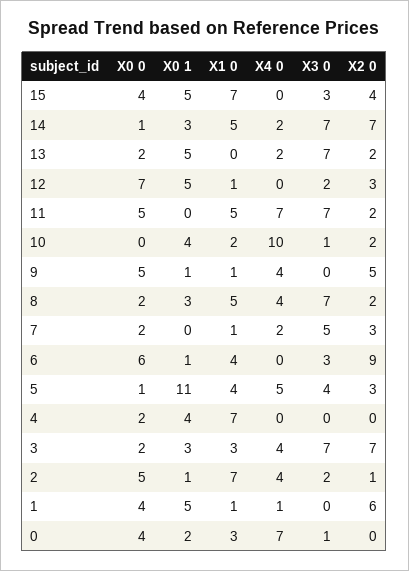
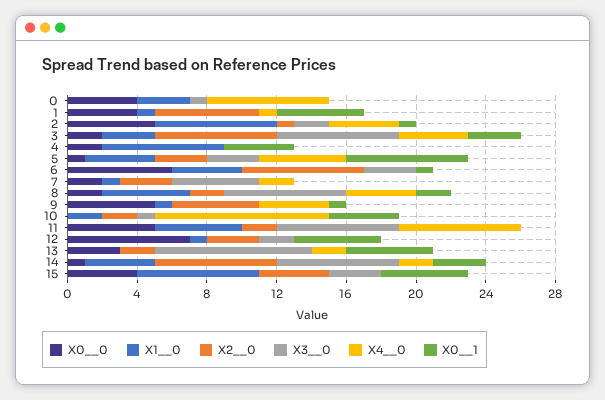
  {
    "X0  0": {
      "15": 4,
      "14": 1,
-     "13": 2,
+     "13": 3,
      "12": 7,
      "11": 5,
      "10": 0,
      "9": 5,
      "8": 2,
      "7": 2,
      "6": 6,
      "5": 1,
      "4": 2,
      "3": 2,
      "2": 5,
      "1": 4,
      "0": 4
    },
    "X0  1": {
      "15": 5,
      "14": 3,
      "13": 5,
      "12": 5,
      "11": 0,
      "10": 4,
      "9": 1,
-     "8": 3,
+     "8": 2,
      "7": 0,
      "6": 1,
-     "5": 11,
+     "5": 7,
      "4": 4,
      "3": 3,
      "2": 1,
      "1": 5,
-     "0": 2
+     "0": 0
    },
    "X1  0": {
      "15": 7,
-     "14": 5,
+     "14": 4,
      "13": 0,
      "12": 1,
      "11": 5,
      "10": 2,
      "9": 1,
      "8": 5,
      "7": 1,
      "6": 4,
      "5": 4,
      "4": 7,
      "3": 3,
      "2": 7,
      "1": 1,
      "0": 3
    },
    "X4  0": {
      "15": 0,
      "14": 2,
      "13": 2,
      "12": 0,
      "11": 7,
      "10": 10,
      "9": 4,
      "8": 4,
      "7": 2,
      "6": 0,
      "5": 5,
      "4": 0,
      "3": 4,
      "2": 4,
      "1": 1,
      "0": 7
    },
    "X3  0": {
      "15": 3,
      "14": 7,
-     "13": 7,
+     "13": 9,
      "12": 2,
      "11": 7,
      "10": 1,
      "9": 0,
      "8": 7,
      "7": 5,
      "6": 3,
-     "5": 4,
+     "5": 3,
      "4": 0,
      "3": 7,
      "2": 2,
      "1": 0,
      "0": 1
    },
    "X2  0": {
      "15": 4,
      "14": 7,
      "13": 2,
      "12": 3,
      "11": 2,
      "10": 2,
      "9": 5,
      "8": 2,
      "7": 3,
-     "6": 9,
+     "6": 7,
      "5": 3,
      "4": 0,
      "3": 7,
      "2": 1,
      "1": 6,
      "0": 0
    }
  }

